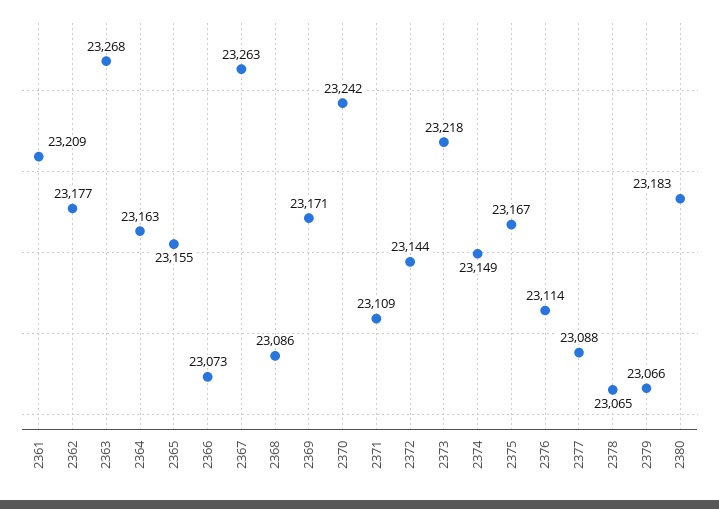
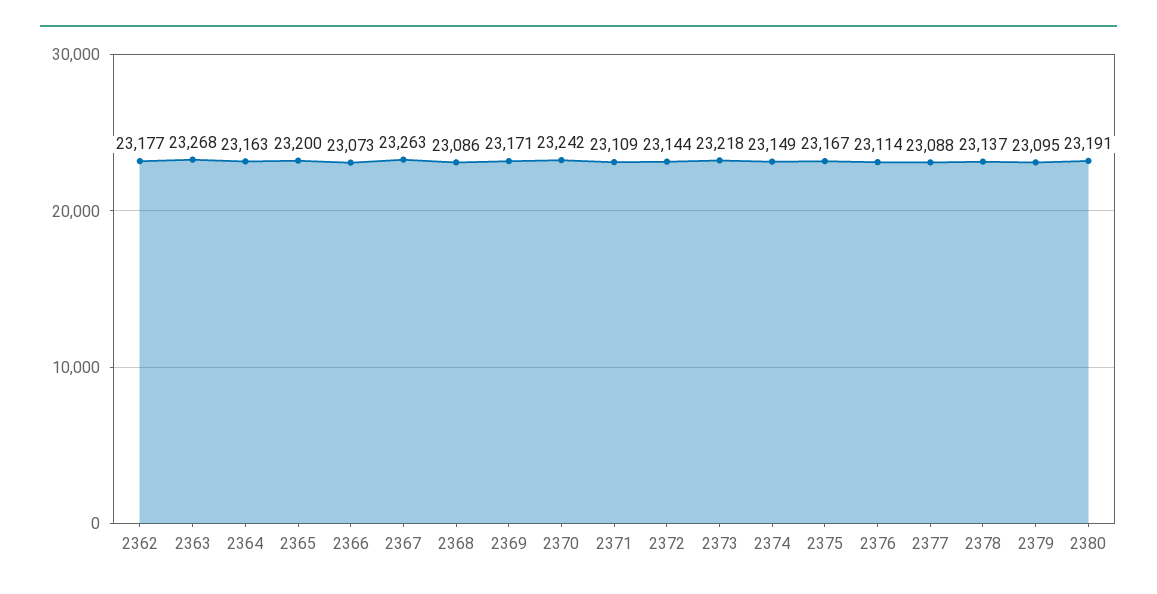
  {
-   "2361": 23209,
    "2362": 23177,
    "2363": 23268,
    "2364": 23163,
-   "2365": 23155,
+   "2365": 23200,
    "2366": 23073,
    "2367": 23263,
    "2368": 23086,
    "2369": 23171,
    "2370": 23242,
    "2371": 23109,
    "2372": 23144,
    "2373": 23218,
    "2374": 23149,
    "2375": 23167,
    "2376": 23114,
    "2377": 23088,
-   "2378": 23065,
+   "2378": 23137,
-   "2379": 23066,
+   "2379": 23095,
-   "2380": 23183
+   "2380": 23191
  }

